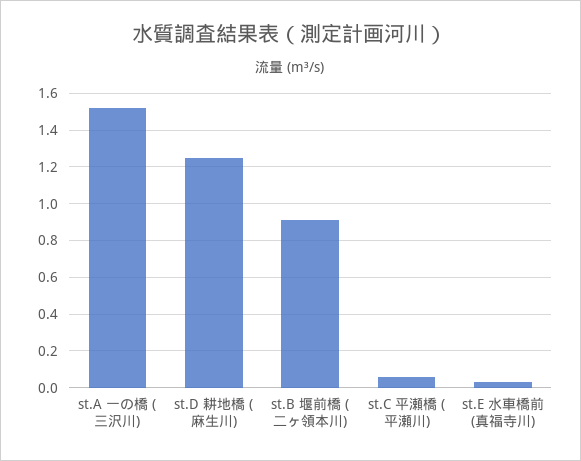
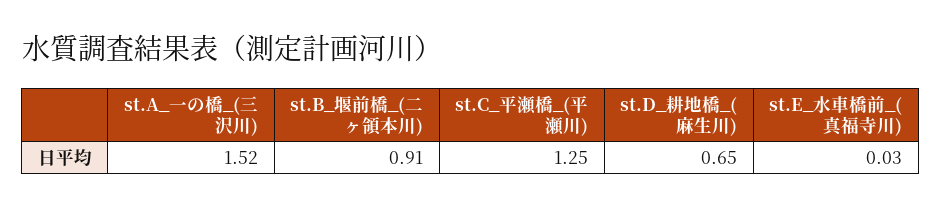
  {
    "st.A 一の橋 (三沢川)": 1.52,
-   "st.D 耕地橋 (麻生川)": 1.25,
+   "st.D 耕地橋 (麻生川)": 0.65,
    "st.B 堰前橋 (二ヶ領本川)": 0.91,
-   "st.C 平瀬橋 (平瀬川)": 0.05,
+   "st.C 平瀬橋 (平瀬川)": 1.25,
    "st.E 水車橋前 (真福寺川)": 0.03
  }

